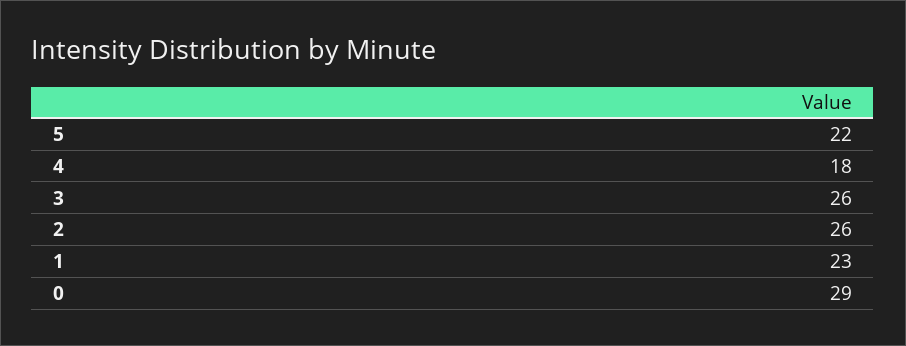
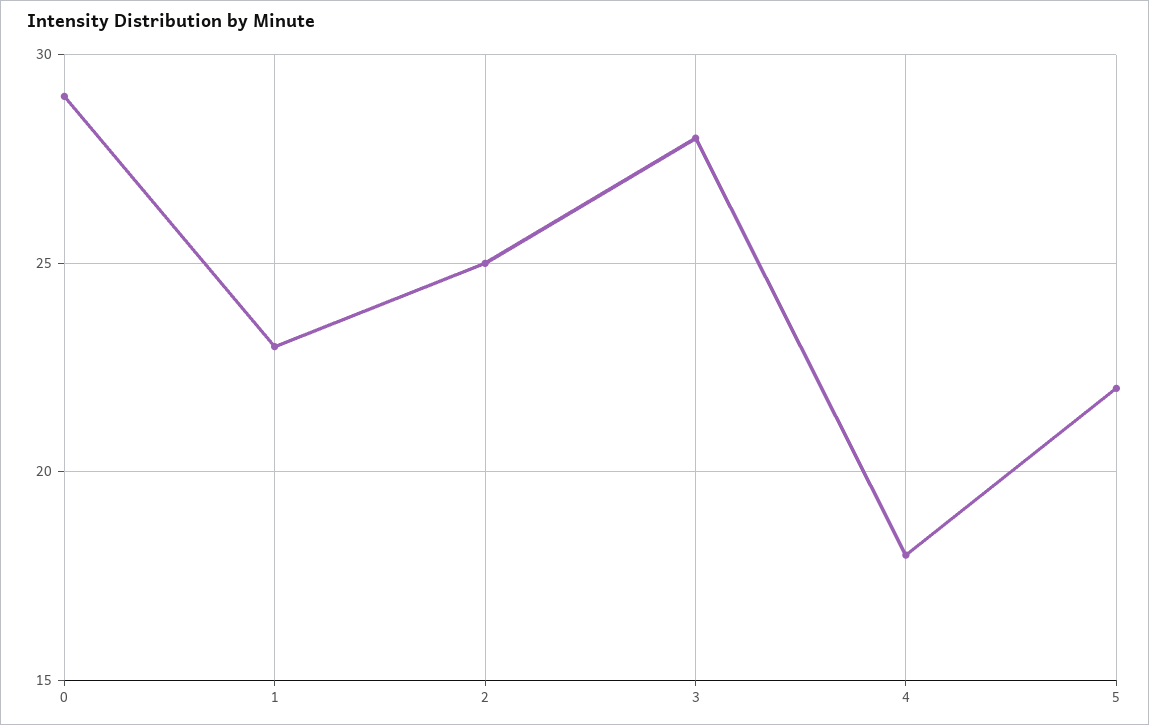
  {
    "5": 22,
    "4": 18,
-   "3": 26,
+   "3": 28,
-   "2": 26,
+   "2": 25,
    "1": 23,
    "0": 29
  }

